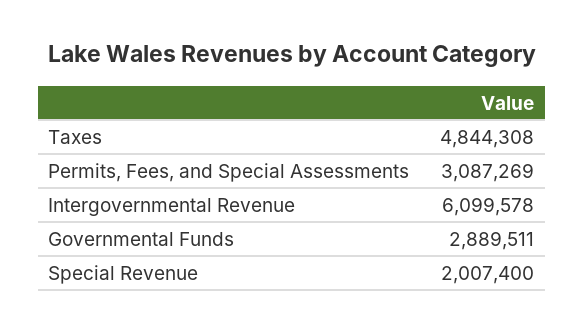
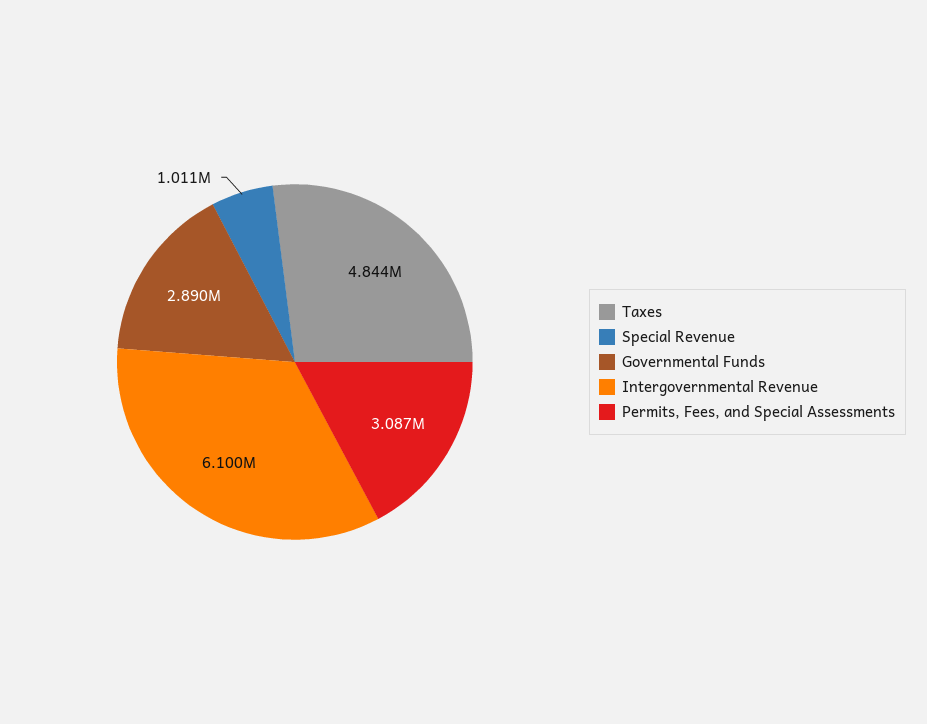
  {
    "Taxes": 4844308,
    "Permits, Fees, and Special Assessments": 3087269,
    "Intergovernmental Revenue": 6099578,
    "Governmental Funds": 2889511,
-   "Special Revenue": 2007400
+   "Special Revenue": 1011000
  }

